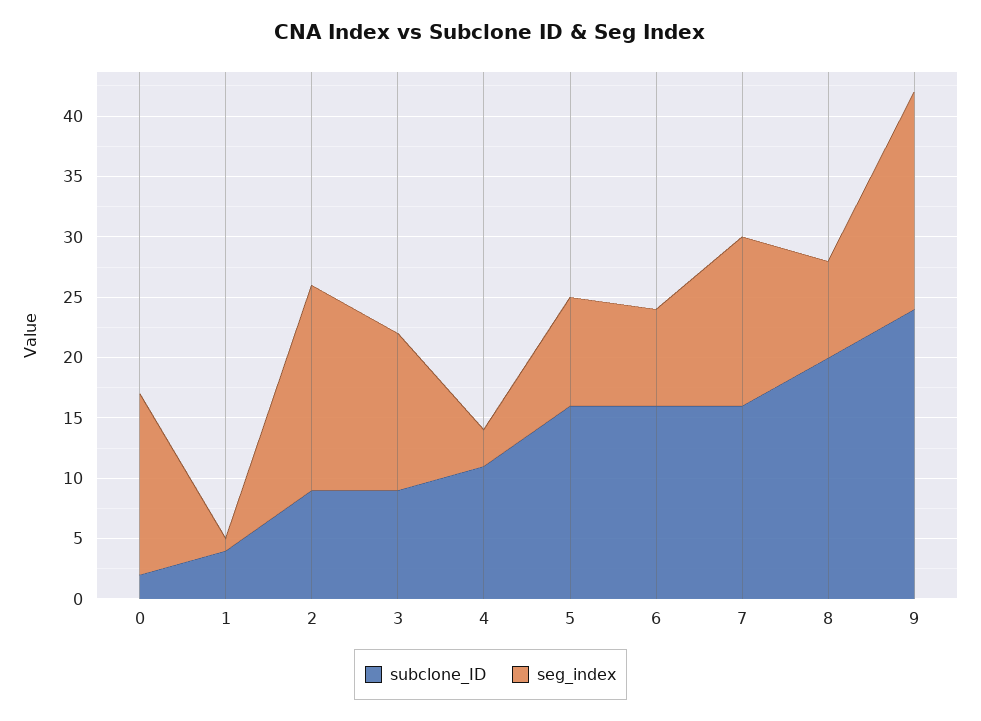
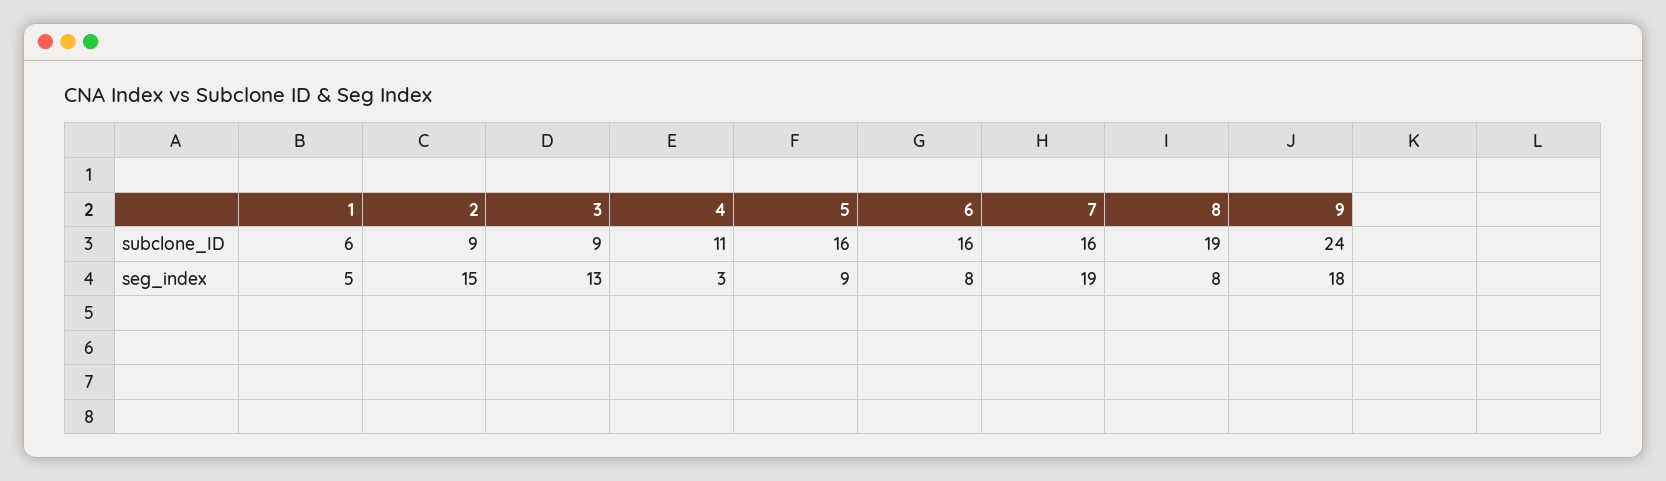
  {
    "subclone_ID": {
-     "0": 2,
-     "1": 4,
+     "1": 6,
      "2": 9,
      "3": 9,
      "4": 11,
      "5": 16,
      "6": 16,
      "7": 16,
-     "8": 20,
+     "8": 19,
      "9": 24
    },
    "seg_index": {
-     "0": 15,
-     "1": 1,
+     "1": 5,
-     "2": 17,
+     "2": 15,
      "3": 13,
      "4": 3,
      "5": 9,
      "6": 8,
-     "7": 14,
+     "7": 19,
      "8": 8,
      "9": 18
    }
  }

